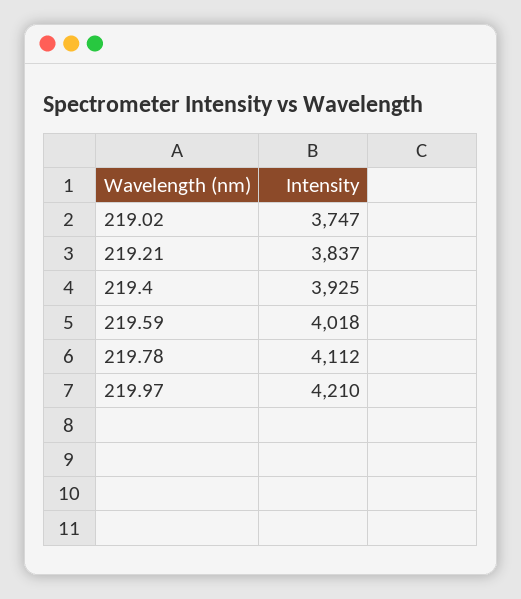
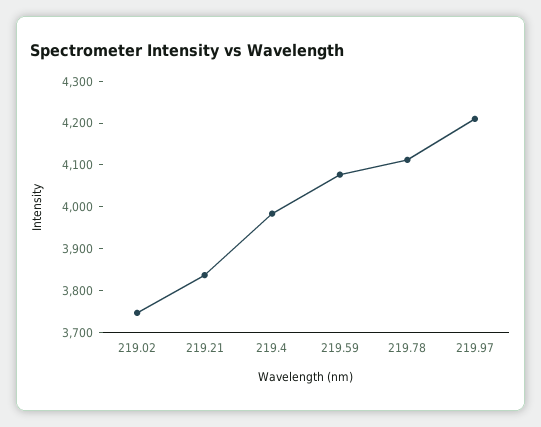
  {
    "219.02": 3747,
    "219.21": 3837,
-   "219.4": 3925,
+   "219.4": 3980,
-   "219.59": 4018,
+   "219.59": 4080,
    "219.78": 4112,
    "219.97": 4210
  }

